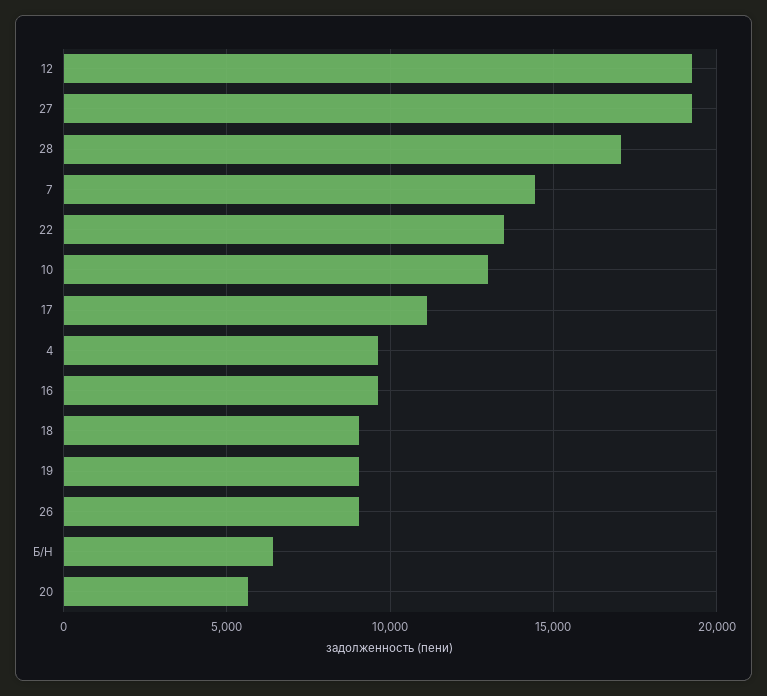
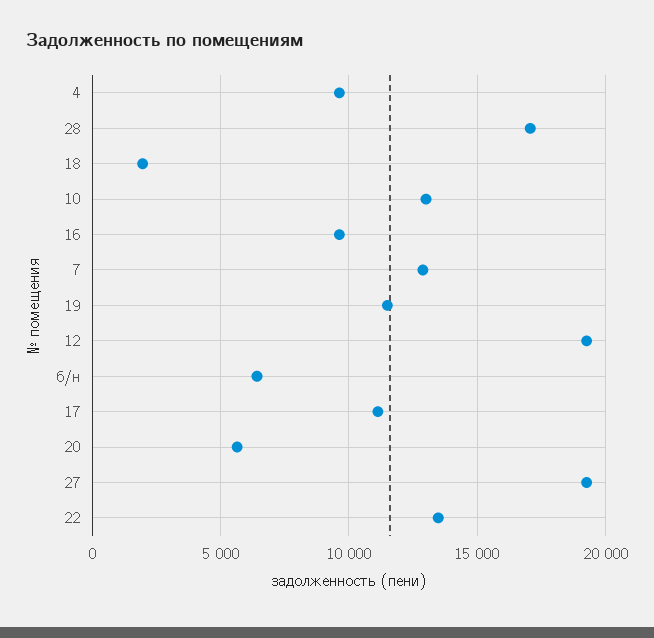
  {
    "12": 19500,
    "27": 19500,
    "28": 17000,
-   "7": 14500,
+   "7": 13000,
    "22": 13500,
    "10": 13000,
    "17": 11000,
    "4": 9500,
    "16": 9500,
-   "18": 9000,
+   "18": 2000,
-   "19": 9000,
+   "19": 11500,
-   "26": 9000,
    "Б/Н": 6500,
    "20": 5500
  }

